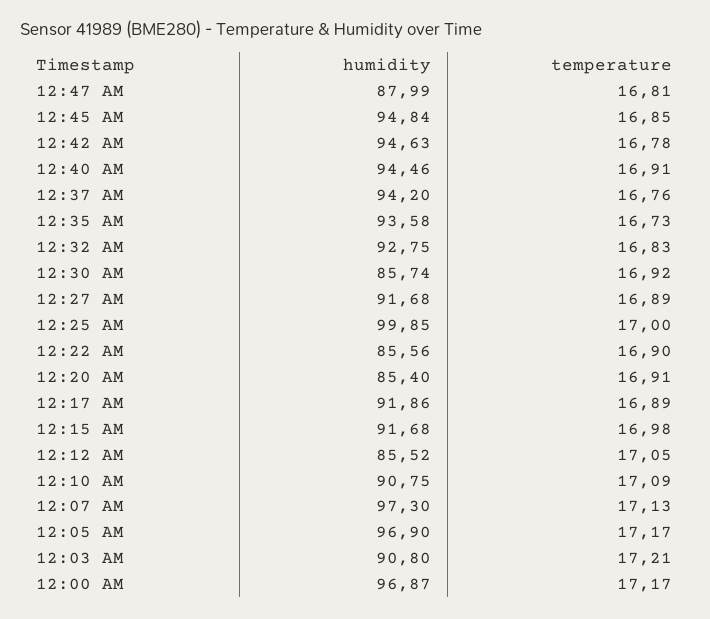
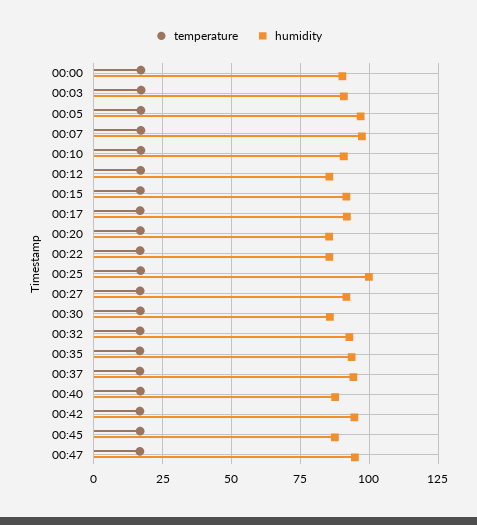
  {
    "humidity": {
-     "12:47 AM": 87.99,
+     "12:47 AM": 95,
-     "12:45 AM": 94.84,
+     "12:45 AM": 87.5,
      "12:42 AM": 94.63,
-     "12:40 AM": 94.46,
+     "12:40 AM": 87.5,
      "12:37 AM": 94.2,
      "12:35 AM": 93.58,
      "12:32 AM": 92.75,
      "12:30 AM": 85.74,
      "12:27 AM": 91.68,
      "12:25 AM": 99.85,
      "12:22 AM": 85.56,
      "12:20 AM": 85.4,
      "12:17 AM": 91.86,
      "12:15 AM": 91.68,
      "12:12 AM": 85.52,
      "12:10 AM": 90.75,
      "12:07 AM": 97.3,
      "12:05 AM": 96.9,
      "12:03 AM": 90.8,
-     "12:00 AM": 96.87
+     "12:00 AM": 90
    },
    "temperature": {
      "12:47 AM": 16.81,
      "12:45 AM": 16.85,
      "12:42 AM": 16.78,
      "12:40 AM": 16.91,
      "12:37 AM": 16.76,
      "12:35 AM": 16.73,
      "12:32 AM": 16.83,
      "12:30 AM": 16.92,
      "12:27 AM": 16.89,
      "12:25 AM": 17,
      "12:22 AM": 16.9,
      "12:20 AM": 16.91,
      "12:17 AM": 16.89,
      "12:15 AM": 16.98,
      "12:12 AM": 17.05,
      "12:10 AM": 17.09,
      "12:07 AM": 17.13,
      "12:05 AM": 17.17,
      "12:03 AM": 17.21,
      "12:00 AM": 17.17
    }
  }

